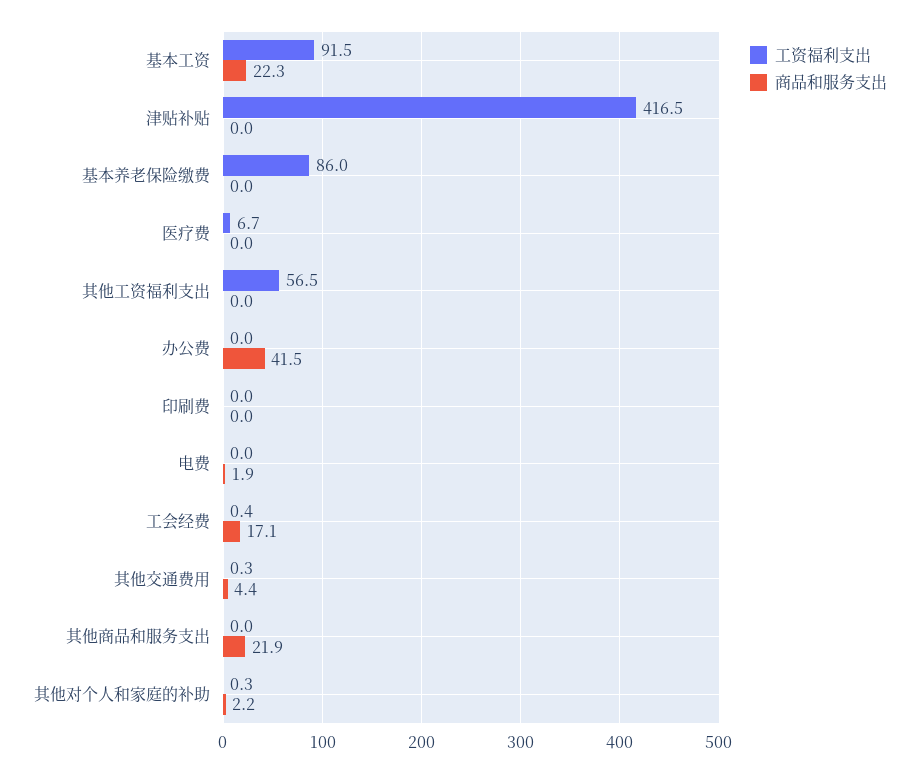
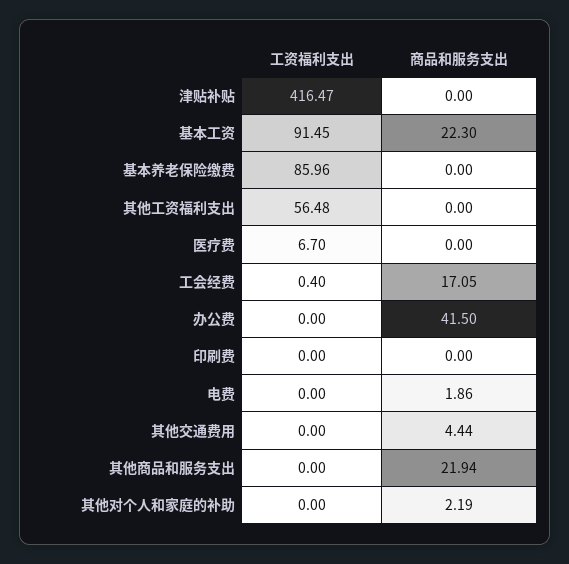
  {
    "工资福利支出": {
      "基本工资": 91.45,
      "津贴补贴": 416.47,
      "基本养老保险缴费": 85.96,
      "医疗费": 6.7,
      "其他工资福利支出": 56.48,
      "办公费": 0,
      "印刷费": 0,
      "电费": 0,
      "工会经费": 0.4,
-     "其他交通费用": 0.3,
+     "其他交通费用": 0,
      "其他商品和服务支出": 0,
-     "其他对个人和家庭的补助": 0.3
+     "其他对个人和家庭的补助": 0
    },
    "商品和服务支出": {
      "基本工资": 22.3,
      "津贴补贴": 0,
      "基本养老保险缴费": 0,
      "医疗费": 0,
      "其他工资福利支出": 0,
      "办公费": 41.5,
      "印刷费": 0,
      "电费": 1.86,
      "工会经费": 17.05,
      "其他交通费用": 4.44,
      "其他商品和服务支出": 21.94,
      "其他对个人和家庭的补助": 2.19
    }
  }

